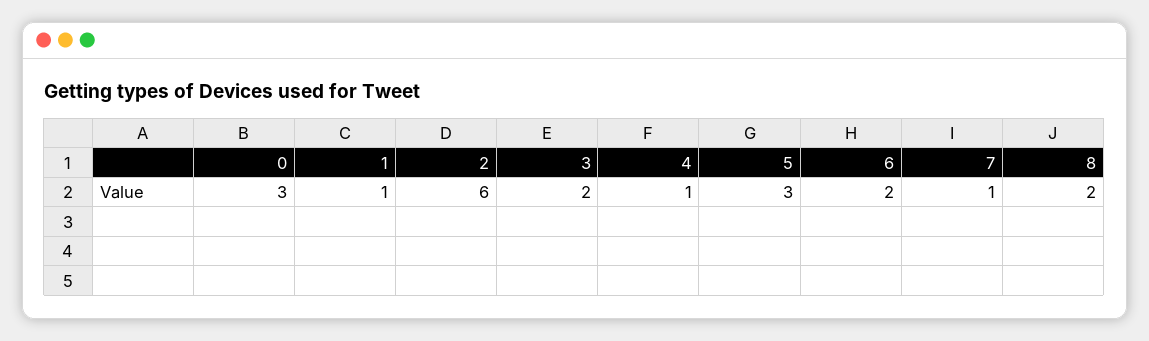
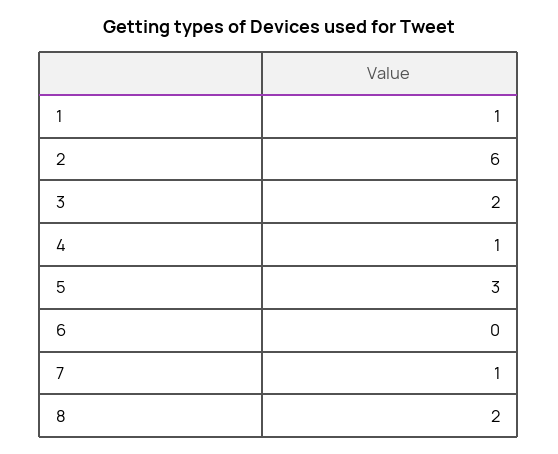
  {
-   "0": 3,
    "1": 1,
    "2": 6,
    "3": 2,
    "4": 1,
    "5": 3,
-   "6": 2,
+   "6": 0,
    "7": 1,
    "8": 2
  }

